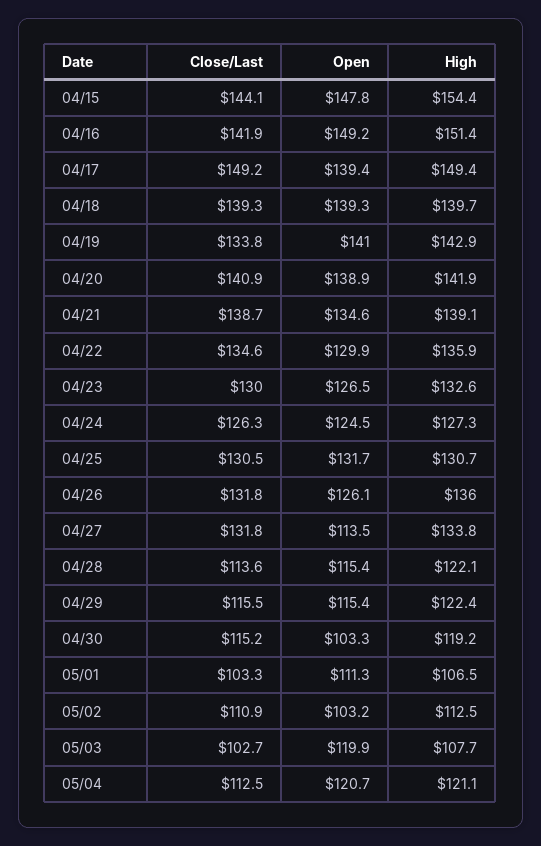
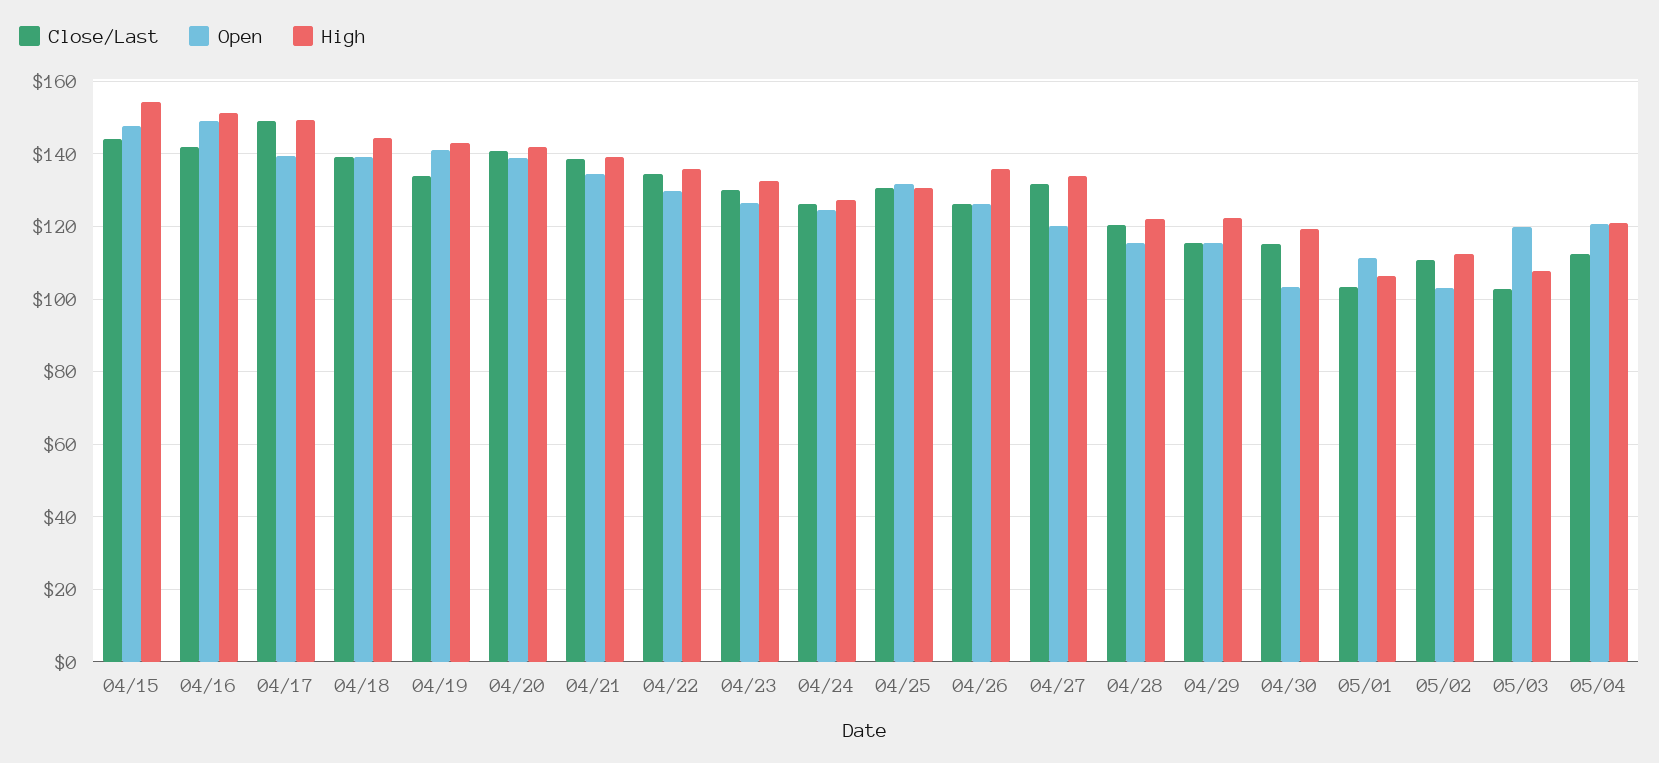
  {
    "Close/Last": {
      "04/15": 144.1,
      "04/16": 141.9,
      "04/17": 149.2,
      "04/18": 139.3,
      "04/19": 133.8,
      "04/20": 140.9,
      "04/21": 138.7,
      "04/22": 134.6,
      "04/23": 130,
      "04/24": 126.3,
      "04/25": 130.5,
-     "04/26": 131.8,
+     "04/26": 126,
      "04/27": 131.8,
-     "04/28": 113.6,
+     "04/28": 120,
      "04/29": 115.5,
      "04/30": 115.2,
      "05/01": 103.3,
      "05/02": 110.9,
      "05/03": 102.7,
      "05/04": 112.5
    },
    "Open": {
      "04/15": 147.8,
      "04/16": 149.2,
      "04/17": 139.4,
      "04/18": 139.3,
      "04/19": 141,
      "04/20": 138.9,
      "04/21": 134.6,
      "04/22": 129.9,
      "04/23": 126.5,
      "04/24": 124.5,
      "04/25": 131.7,
      "04/26": 126.1,
-     "04/27": 113.5,
+     "04/27": 120,
      "04/28": 115.4,
      "04/29": 115.4,
      "04/30": 103.3,
      "05/01": 111.3,
      "05/02": 103.2,
      "05/03": 119.9,
      "05/04": 120.7
    },
    "High": {
      "04/15": 154.4,
      "04/16": 151.4,
      "04/17": 149.4,
-     "04/18": 139.7,
+     "04/18": 144,
      "04/19": 142.9,
      "04/20": 141.9,
      "04/21": 139.1,
      "04/22": 135.9,
      "04/23": 132.6,
      "04/24": 127.3,
      "04/25": 130.7,
      "04/26": 136,
      "04/27": 133.8,
      "04/28": 122.1,
      "04/29": 122.4,
      "04/30": 119.2,
      "05/01": 106.5,
      "05/02": 112.5,
      "05/03": 107.7,
      "05/04": 121.1
    }
  }

